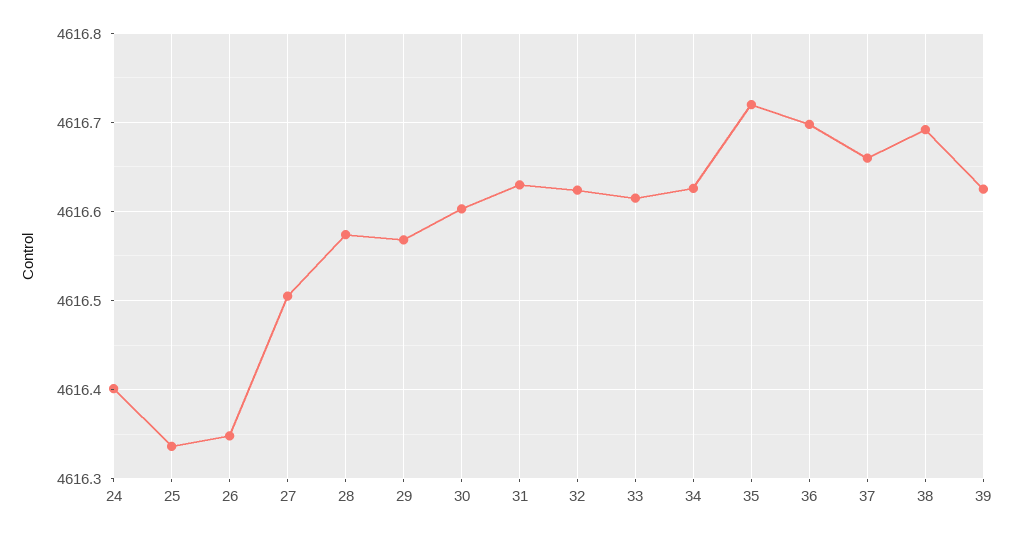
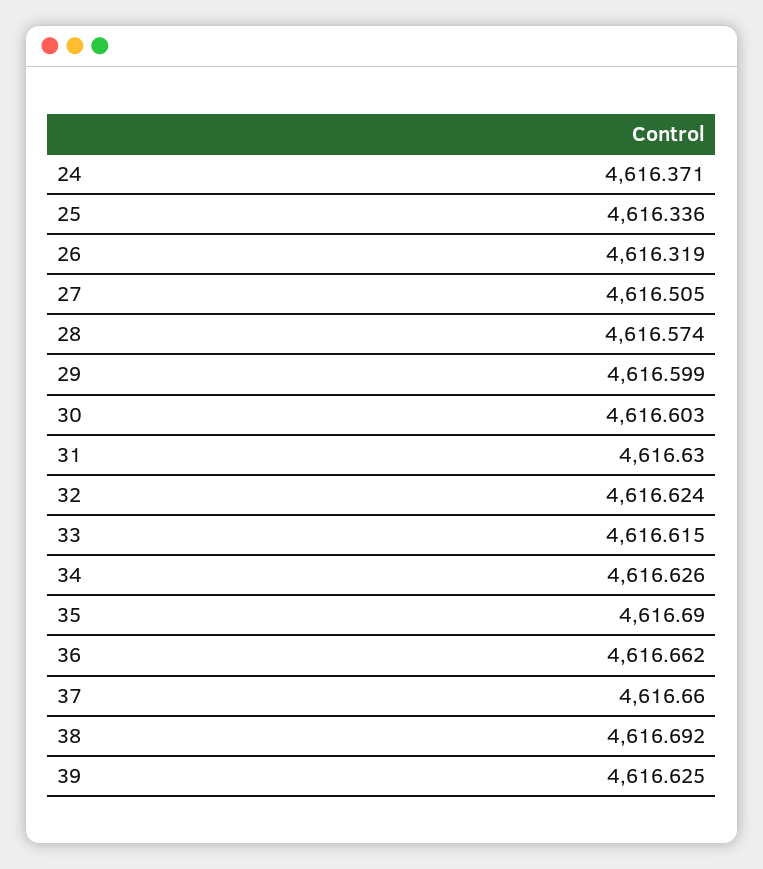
  {
-   "24": 4616.4,
+   "24": 4616.371,
    "25": 4616.336,
-   "26": 4616.35,
+   "26": 4616.319,
    "27": 4616.505,
    "28": 4616.574,
-   "29": 4616.57,
+   "29": 4616.599,
    "30": 4616.603,
    "31": 4616.63,
    "32": 4616.624,
    "33": 4616.615,
    "34": 4616.626,
-   "35": 4616.72,
+   "35": 4616.69,
-   "36": 4616.7,
+   "36": 4616.662,
    "37": 4616.66,
    "38": 4616.692,
    "39": 4616.625
  }

